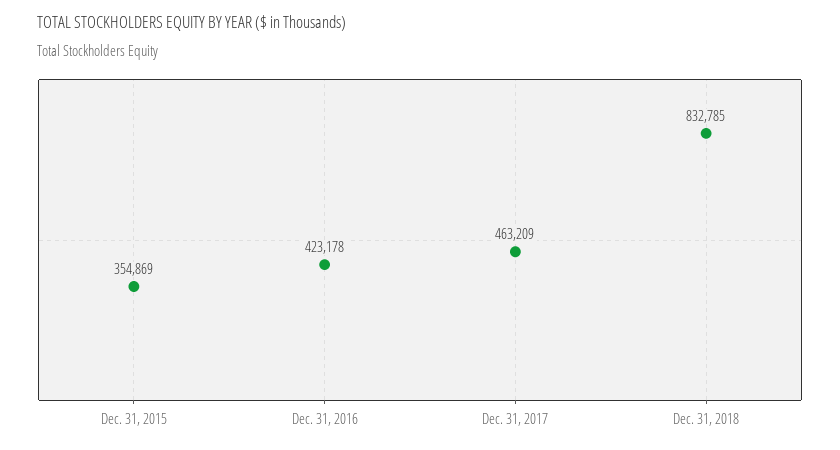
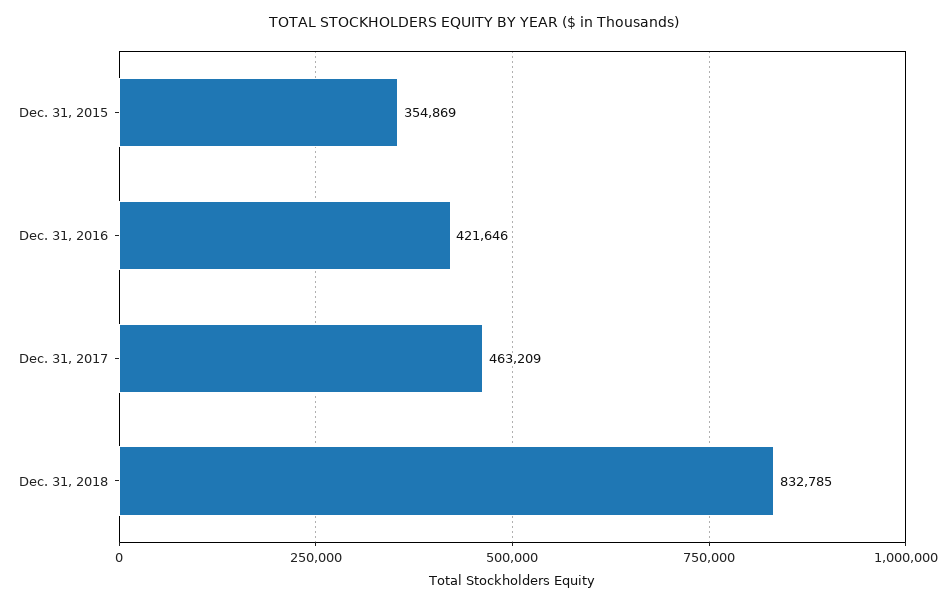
  {
    "Dec. 31, 2015": 354869,
-   "Dec. 31, 2016": 423178,
+   "Dec. 31, 2016": 421646,
    "Dec. 31, 2017": 463209,
    "Dec. 31, 2018": 832785
  }

